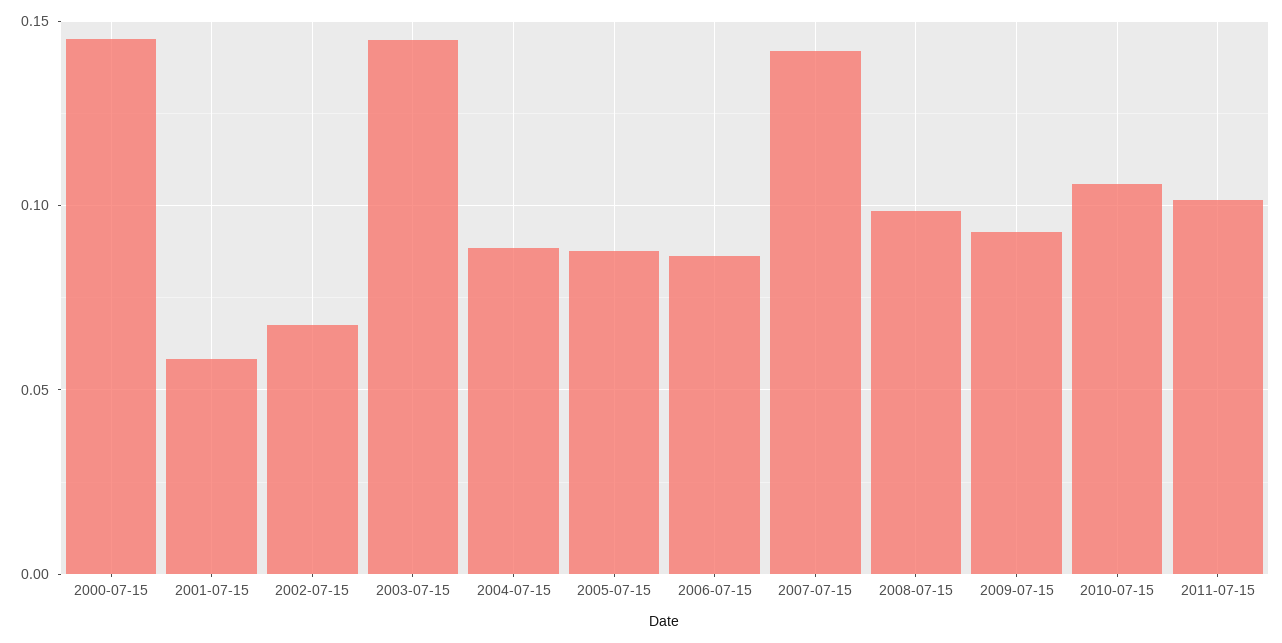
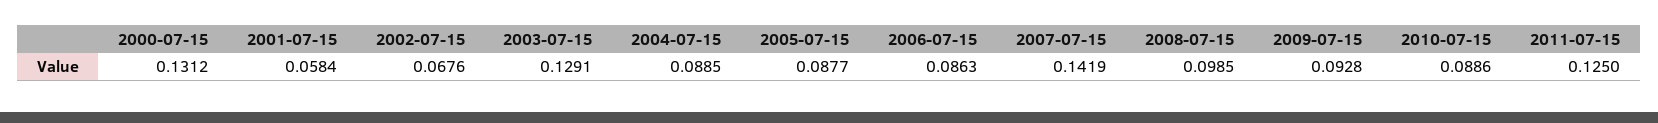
  {
-   "2000-07-15": 0.145,
+   "2000-07-15": 0.1312,
    "2001-07-15": 0.0584,
    "2002-07-15": 0.0676,
-   "2003-07-15": 0.145,
+   "2003-07-15": 0.1291,
    "2004-07-15": 0.0885,
    "2005-07-15": 0.0877,
    "2006-07-15": 0.0863,
    "2007-07-15": 0.1419,
    "2008-07-15": 0.0985,
    "2009-07-15": 0.0928,
-   "2010-07-15": 0.105,
+   "2010-07-15": 0.0886,
-   "2011-07-15": 0.1
+   "2011-07-15": 0.125
  }

